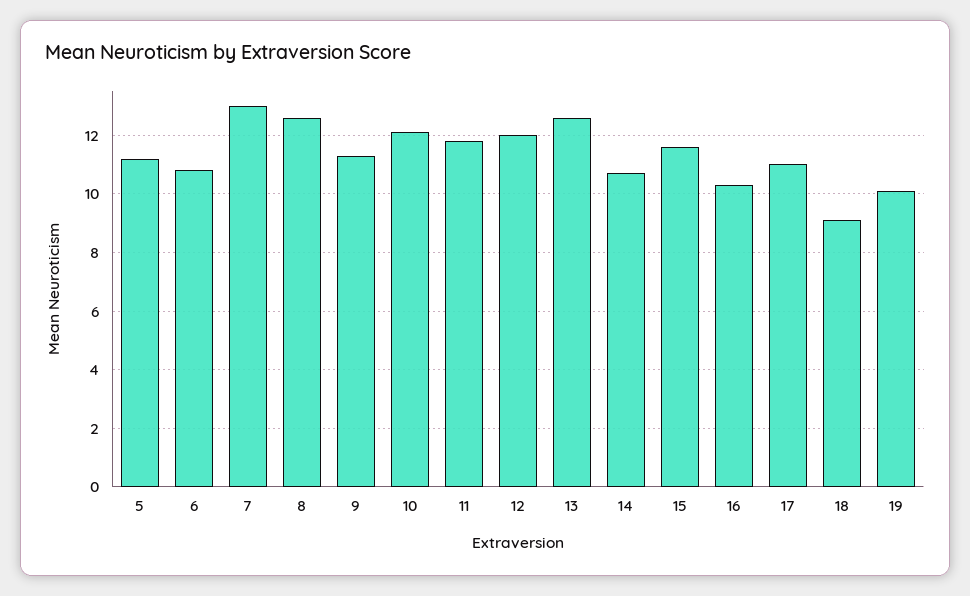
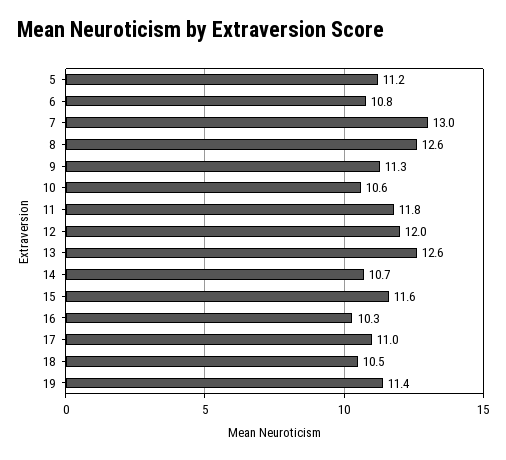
  {
    "5": 11.2,
    "6": 10.8,
    "7": 13,
    "8": 12.6,
    "9": 11.3,
-   "10": 12,
+   "10": 10.6,
    "11": 11.8,
    "12": 12,
    "13": 12.6,
    "14": 10.7,
    "15": 11.6,
    "16": 10.3,
    "17": 11,
-   "18": 9,
+   "18": 10.5,
-   "19": 10
+   "19": 11.4
  }

